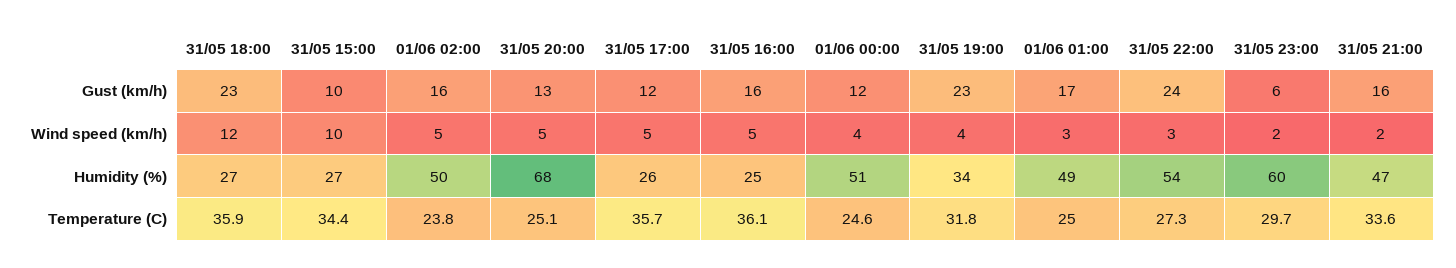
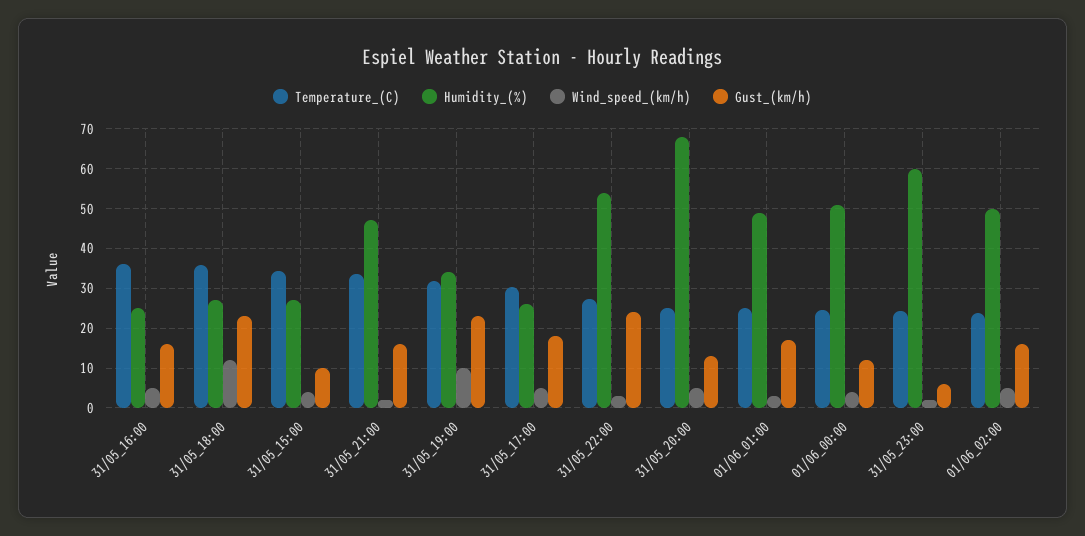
  {
    "Gust (km/h)": {
      "31/05 18:00": 23,
      "31/05 15:00": 10,
      "01/06 02:00": 16,
      "31/05 20:00": 13,
-     "31/05 17:00": 12,
+     "31/05 17:00": 18,
      "31/05 16:00": 16,
      "01/06 00:00": 12,
      "31/05 19:00": 23,
      "01/06 01:00": 17,
      "31/05 22:00": 24,
      "31/05 23:00": 6,
      "31/05 21:00": 16
    },
    "Wind speed (km/h)": {
      "31/05 18:00": 12,
-     "31/05 15:00": 10,
+     "31/05 15:00": 4,
      "01/06 02:00": 5,
      "31/05 20:00": 5,
      "31/05 17:00": 5,
      "31/05 16:00": 5,
      "01/06 00:00": 4,
-     "31/05 19:00": 4,
+     "31/05 19:00": 10,
      "01/06 01:00": 3,
      "31/05 22:00": 3,
      "31/05 23:00": 2,
      "31/05 21:00": 2
    },
    "Humidity (%)": {
      "31/05 18:00": 27,
      "31/05 15:00": 27,
      "01/06 02:00": 50,
      "31/05 20:00": 68,
      "31/05 17:00": 26,
      "31/05 16:00": 25,
      "01/06 00:00": 51,
      "31/05 19:00": 34,
      "01/06 01:00": 49,
      "31/05 22:00": 54,
      "31/05 23:00": 60,
      "31/05 21:00": 47
    },
    "Temperature (C)": {
      "31/05 18:00": 35.9,
      "31/05 15:00": 34.4,
      "01/06 02:00": 23.8,
      "31/05 20:00": 25.1,
-     "31/05 17:00": 35.7,
+     "31/05 17:00": 30,
      "31/05 16:00": 36.1,
      "01/06 00:00": 24.6,
      "31/05 19:00": 31.8,
      "01/06 01:00": 25,
      "31/05 22:00": 27.3,
-     "31/05 23:00": 29.7,
+     "31/05 23:00": 24,
      "31/05 21:00": 33.6
    }
  }

